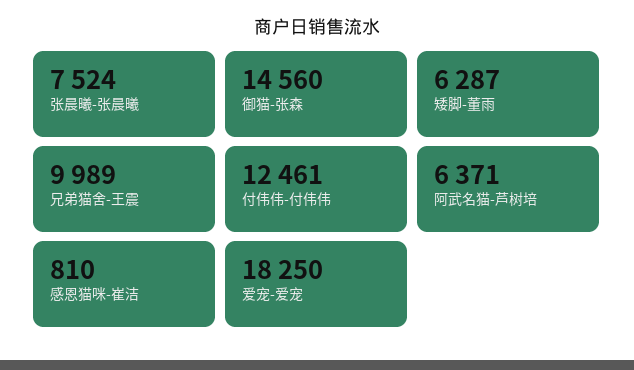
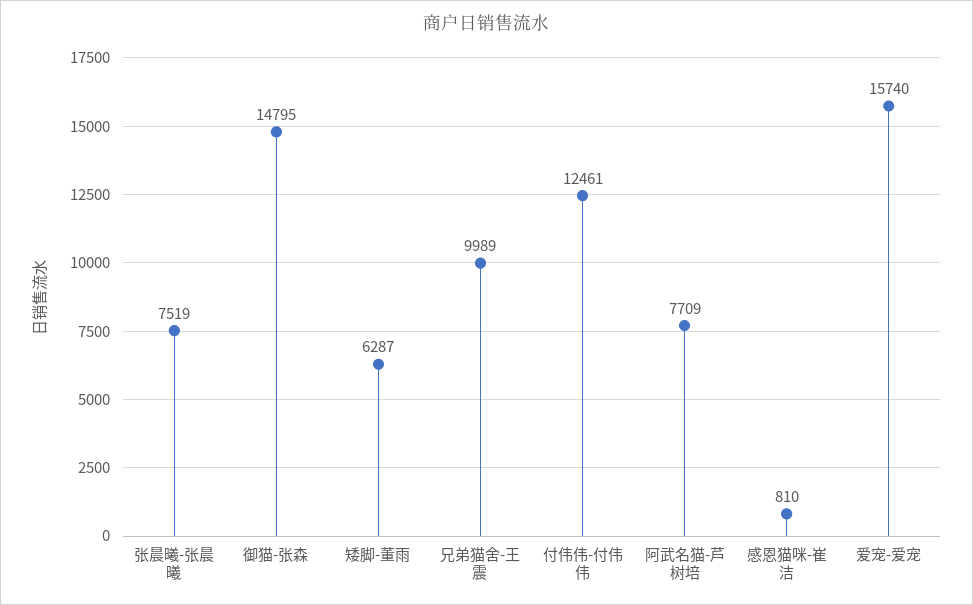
  {
-   "张晨曦-张晨曦": 7524,
+   "张晨曦-张晨曦": 7519,
-   "御猫-张森": 14560,
+   "御猫-张森": 14795,
    "矮脚-董雨": 6287,
    "兄弟猫舍-王震": 9989,
    "付伟伟-付伟伟": 12461,
-   "阿武名猫-芦树培": 6371,
+   "阿武名猫-芦树培": 7709,
    "感恩猫咪-崔洁": 810,
-   "爱宠-爱宠": 18250
+   "爱宠-爱宠": 15740
  }

